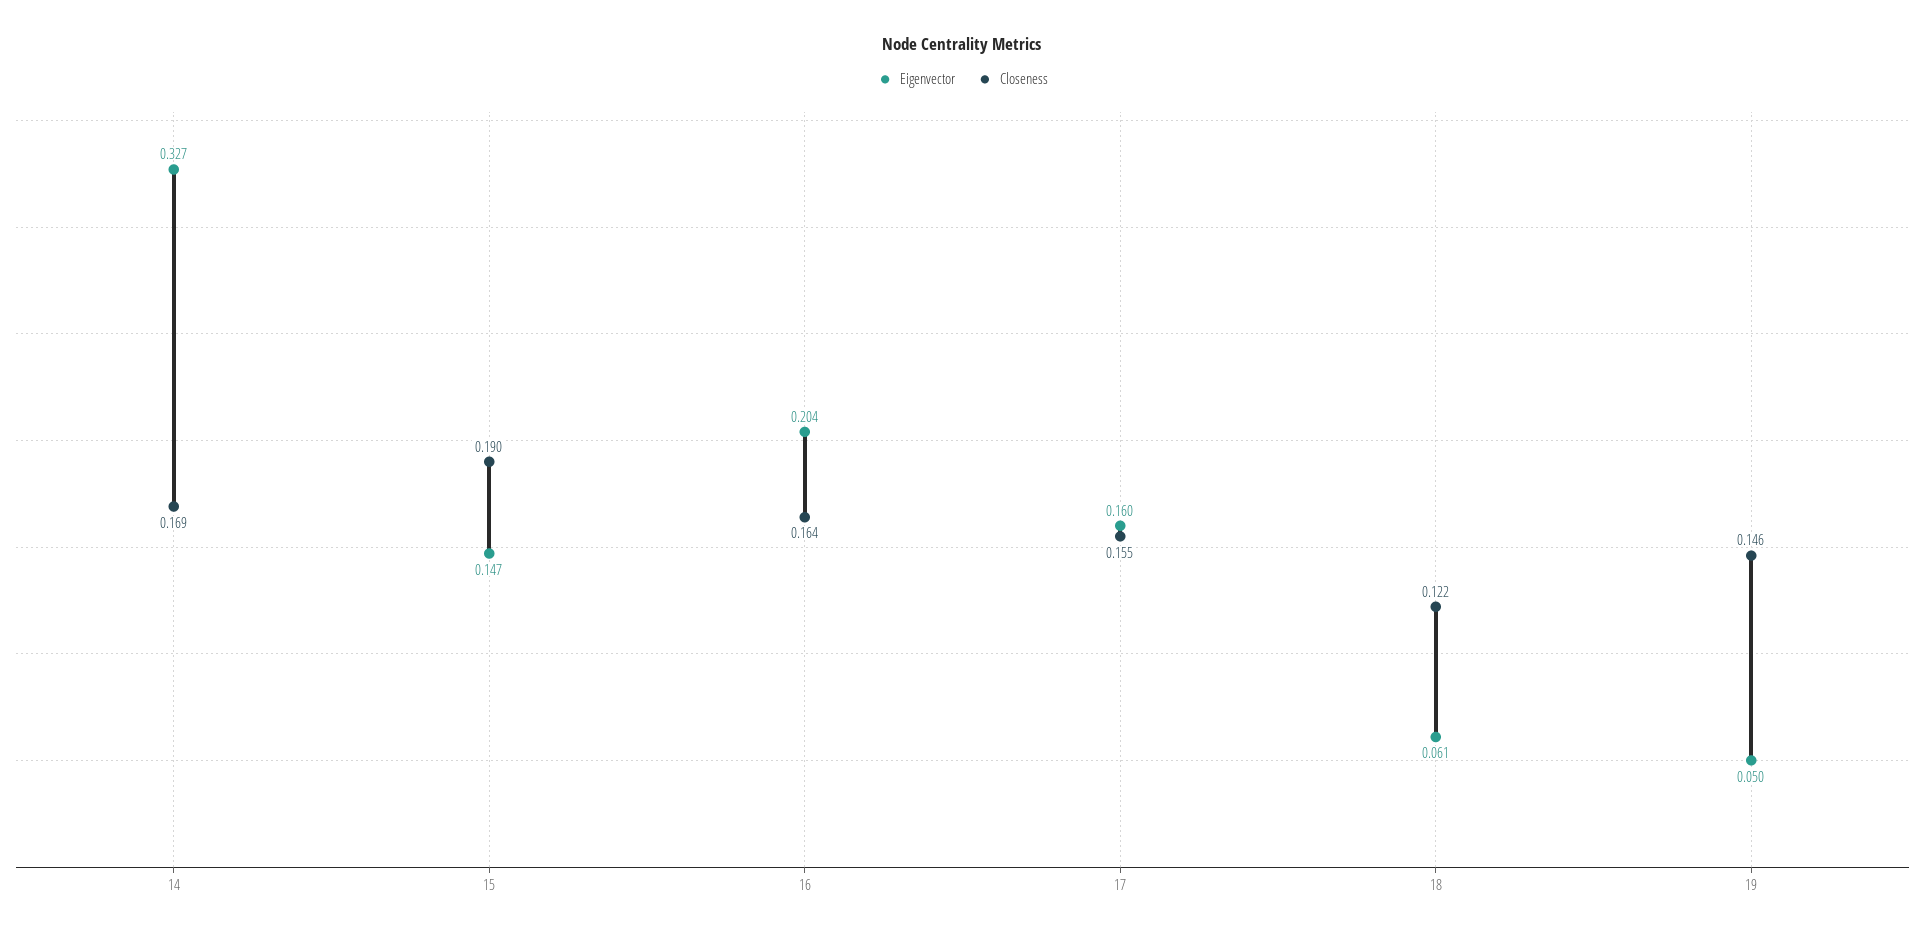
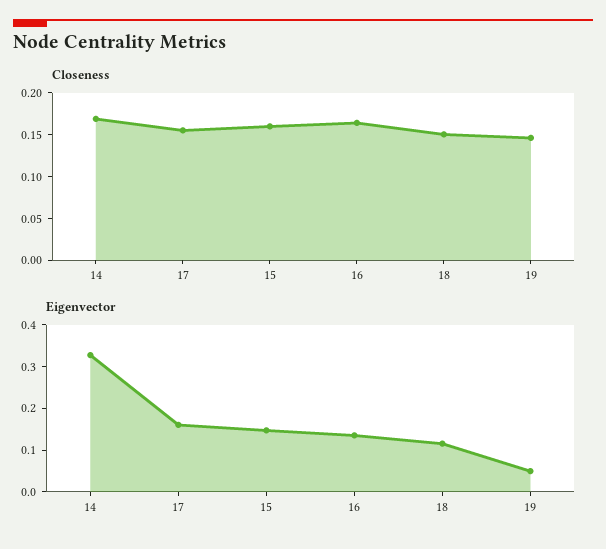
  {
    "Eigenvector": {
      "14": 0.327,
      "15": 0.147,
-     "16": 0.204,
+     "16": 0.14,
      "17": 0.16,
-     "18": 0.061,
+     "18": 0.12,
      "19": 0.05
    },
    "Closeness": {
      "14": 0.169,
-     "15": 0.19,
+     "15": 0.16,
      "16": 0.164,
      "17": 0.155,
-     "18": 0.122,
+     "18": 0.15,
      "19": 0.146
    }
  }

